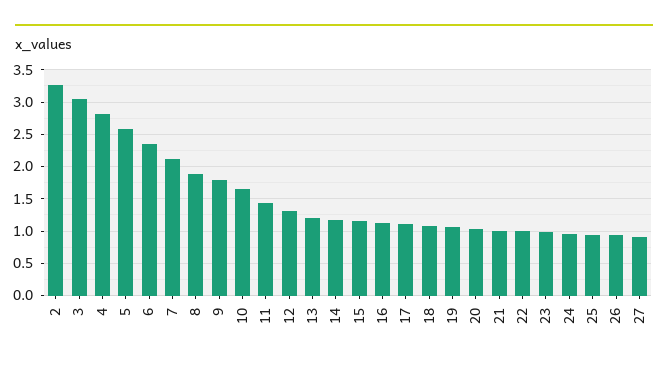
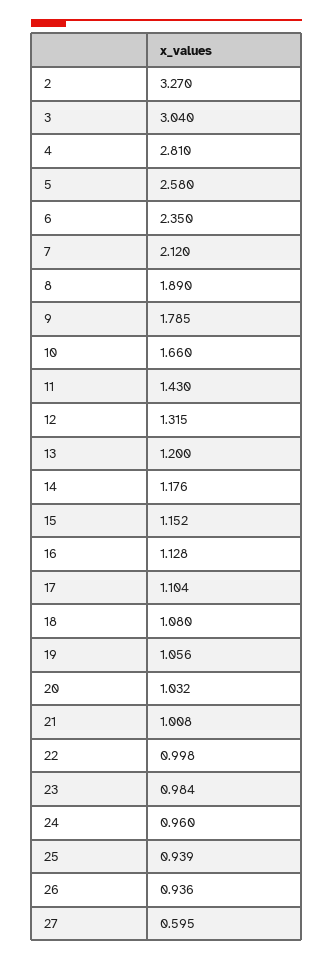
  {
    "2": 3.27,
    "3": 3.04,
    "4": 2.81,
    "5": 2.58,
    "6": 2.35,
    "7": 2.12,
    "8": 1.89,
    "9": 1.785,
    "10": 1.66,
    "11": 1.43,
    "12": 1.315,
    "13": 1.2,
    "14": 1.176,
    "15": 1.152,
    "16": 1.128,
    "17": 1.104,
    "18": 1.08,
    "19": 1.056,
    "20": 1.032,
    "21": 1.008,
    "22": 0.998,
    "23": 0.984,
    "24": 0.96,
    "25": 0.939,
    "26": 0.936,
-   "27": 0.9
+   "27": 0.595
  }

